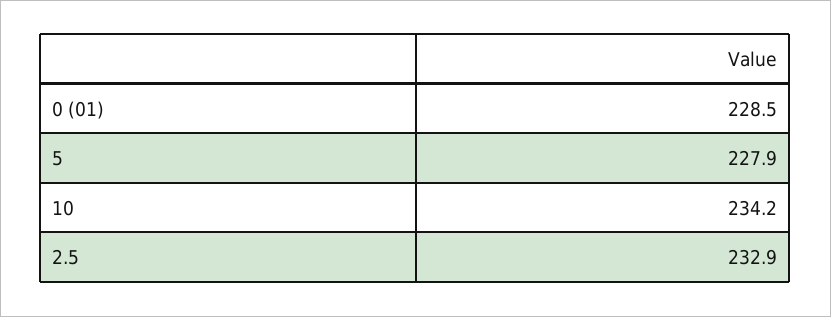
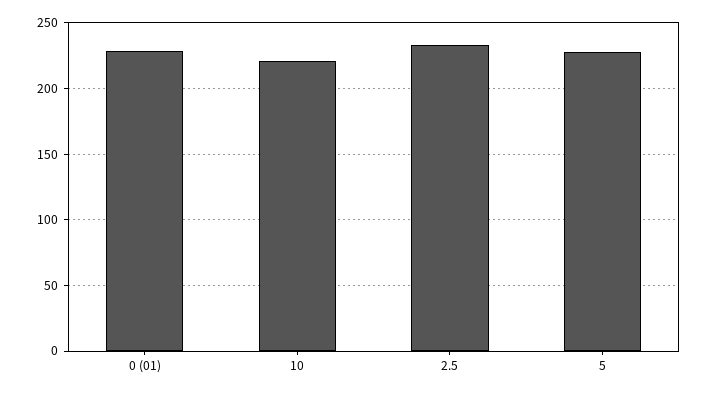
  {
    "0 (01)": 228.5,
    "5": 227.9,
-   "10": 234.2,
+   "10": 220,
    "2.5": 232.9
  }

